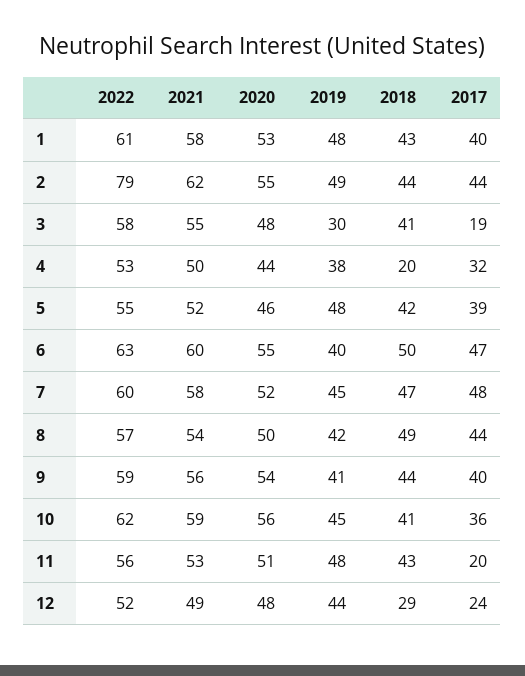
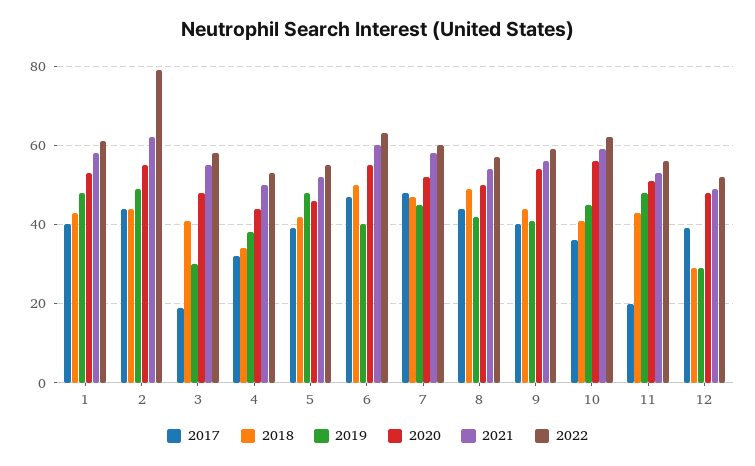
  {
    "2022": {
      "1": 61,
      "2": 79,
      "3": 58,
      "4": 53,
      "5": 55,
      "6": 63,
      "7": 60,
      "8": 57,
      "9": 59,
      "10": 62,
      "11": 56,
      "12": 52
    },
    "2021": {
      "1": 58,
      "2": 62,
      "3": 55,
      "4": 50,
      "5": 52,
      "6": 60,
      "7": 58,
      "8": 54,
      "9": 56,
      "10": 59,
      "11": 53,
      "12": 49
    },
    "2020": {
      "1": 53,
      "2": 55,
      "3": 48,
      "4": 44,
      "5": 46,
      "6": 55,
      "7": 52,
      "8": 50,
      "9": 54,
      "10": 56,
      "11": 51,
      "12": 48
    },
    "2019": {
      "1": 48,
      "2": 49,
      "3": 30,
      "4": 38,
      "5": 48,
      "6": 40,
      "7": 45,
      "8": 42,
      "9": 41,
      "10": 45,
      "11": 48,
-     "12": 44
+     "12": 30
    },
    "2018": {
      "1": 43,
      "2": 44,
      "3": 41,
-     "4": 20,
+     "4": 35,
      "5": 42,
      "6": 50,
      "7": 47,
      "8": 49,
      "9": 44,
      "10": 41,
      "11": 43,
      "12": 29
    },
    "2017": {
      "1": 40,
      "2": 44,
      "3": 19,
      "4": 32,
      "5": 39,
      "6": 47,
      "7": 48,
      "8": 44,
      "9": 40,
      "10": 36,
      "11": 20,
-     "12": 24
+     "12": 40
    }
  }

